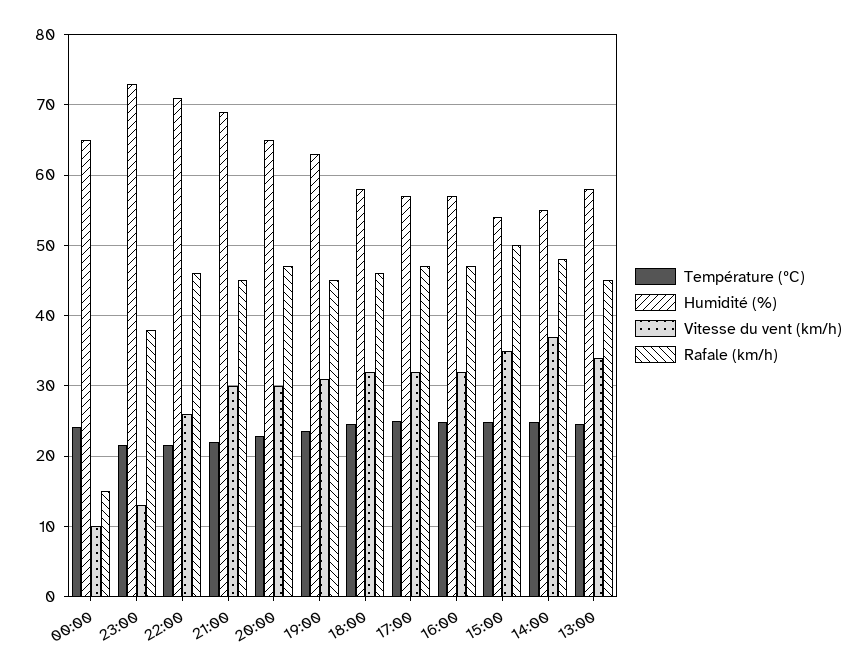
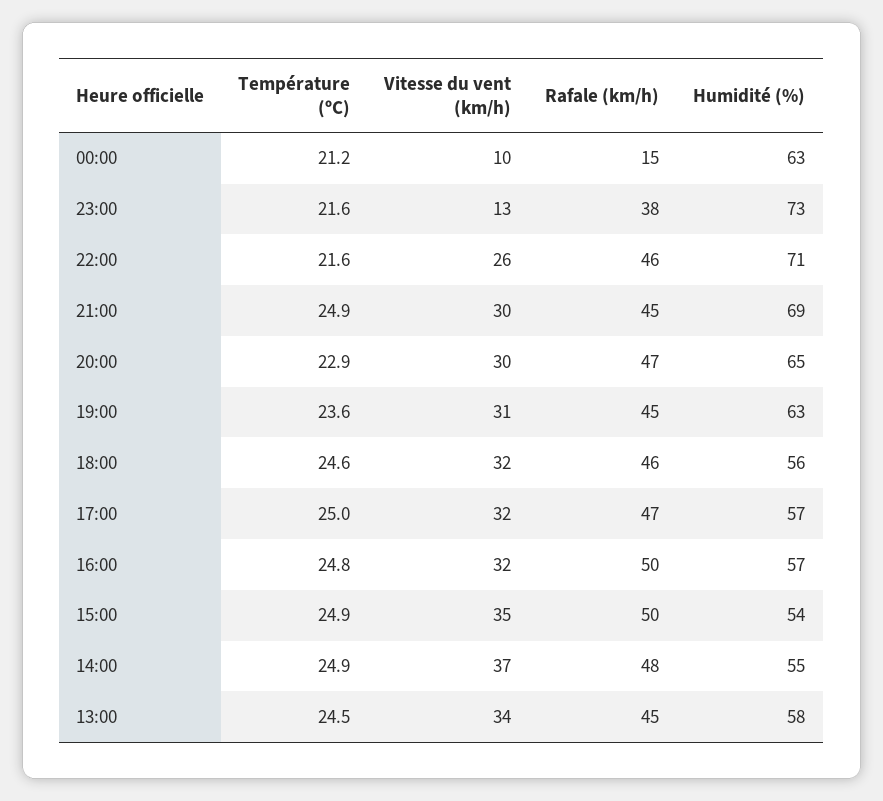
  {
    "Température (ºC)": {
-     "00:00": 24,
+     "00:00": 21.2,
      "23:00": 21.6,
      "22:00": 21.6,
-     "21:00": 22,
+     "21:00": 24.9,
      "20:00": 22.9,
      "19:00": 23.6,
      "18:00": 24.6,
      "17:00": 25,
      "16:00": 24.8,
      "15:00": 24.9,
      "14:00": 24.9,
      "13:00": 24.5
    },
    "Humidité (%)": {
-     "00:00": 65,
+     "00:00": 63,
      "23:00": 73,
      "22:00": 71,
      "21:00": 69,
      "20:00": 65,
      "19:00": 63,
-     "18:00": 58,
+     "18:00": 56,
      "17:00": 57,
      "16:00": 57,
      "15:00": 54,
      "14:00": 55,
      "13:00": 58
    },
    "Vitesse du vent (km/h)": {
      "00:00": 10,
      "23:00": 13,
      "22:00": 26,
      "21:00": 30,
      "20:00": 30,
      "19:00": 31,
      "18:00": 32,
      "17:00": 32,
      "16:00": 32,
      "15:00": 35,
      "14:00": 37,
      "13:00": 34
    },
    "Rafale (km/h)": {
      "00:00": 15,
      "23:00": 38,
      "22:00": 46,
      "21:00": 45,
      "20:00": 47,
      "19:00": 45,
      "18:00": 46,
      "17:00": 47,
-     "16:00": 47,
+     "16:00": 50,
      "15:00": 50,
      "14:00": 48,
      "13:00": 45
    }
  }

